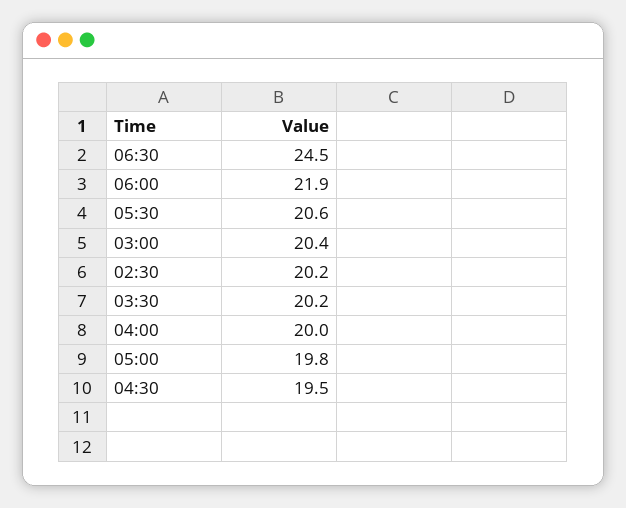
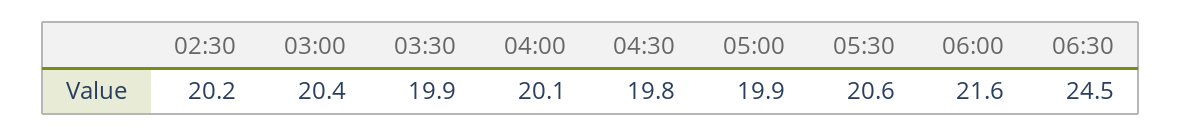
  {
    "06:30": 24.5,
-   "06:00": 21.9,
+   "06:00": 21.6,
    "05:30": 20.6,
    "03:00": 20.4,
    "02:30": 20.2,
-   "03:30": 20.2,
+   "03:30": 19.9,
-   "04:00": 20,
+   "04:00": 20.1,
-   "05:00": 19.8,
+   "05:00": 19.9,
-   "04:30": 19.5
+   "04:30": 19.8
  }

